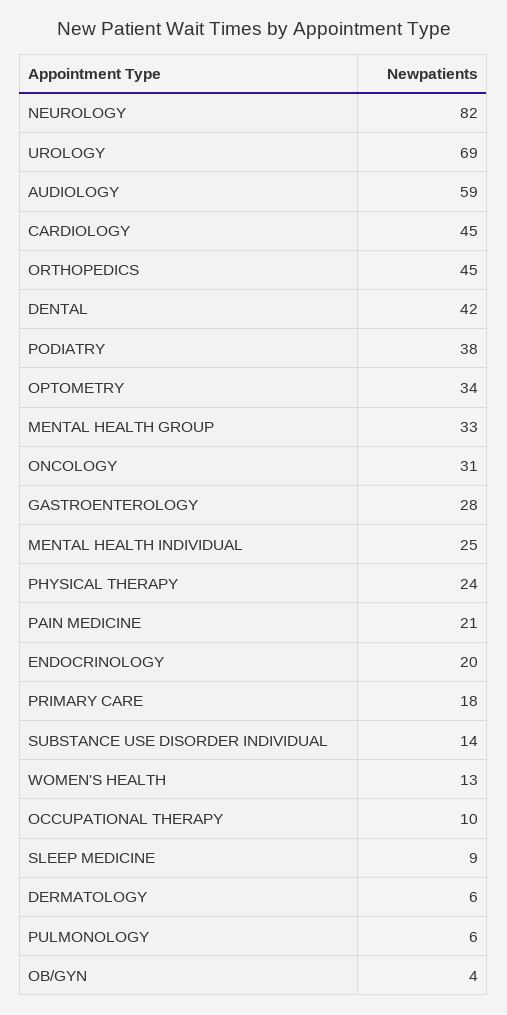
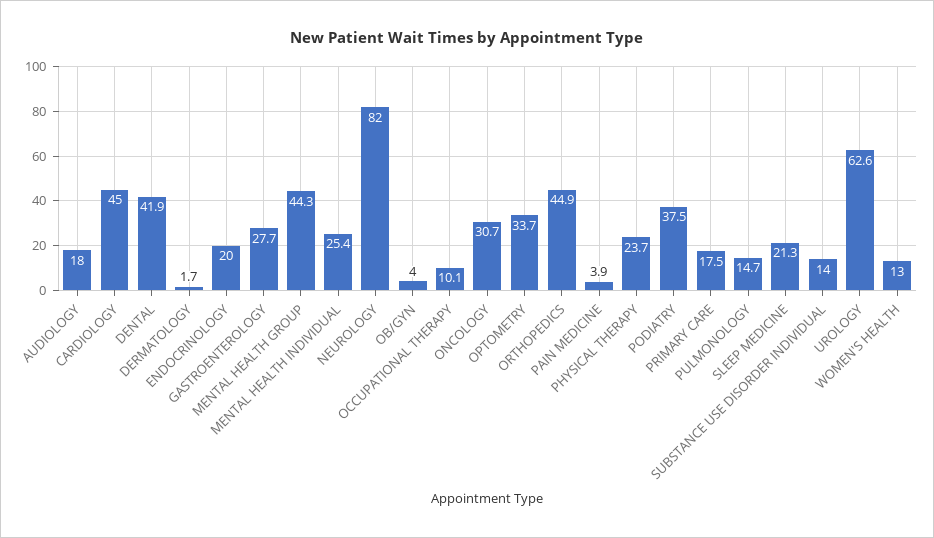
  {
    "NEUROLOGY": 82,
-   "UROLOGY": 69,
+   "UROLOGY": 62.6,
-   "AUDIOLOGY": 59,
+   "AUDIOLOGY": 18,
    "CARDIOLOGY": 45,
    "ORTHOPEDICS": 44.9,
    "DENTAL": 41.9,
    "PODIATRY": 37.5,
    "OPTOMETRY": 33.7,
-   "MENTAL HEALTH GROUP": 33,
+   "MENTAL HEALTH GROUP": 44.3,
    "ONCOLOGY": 30.7,
    "GASTROENTEROLOGY": 27.7,
    "MENTAL HEALTH INDIVIDUAL": 25.4,
    "PHYSICAL THERAPY": 23.7,
-   "PAIN MEDICINE": 21,
+   "PAIN MEDICINE": 3.9,
    "ENDOCRINOLOGY": 20,
    "PRIMARY CARE": 17.5,
    "SUBSTANCE USE DISORDER INDIVIDUAL": 14,
    "WOMEN'S HEALTH": 13,
    "OCCUPATIONAL THERAPY": 10.1,
-   "SLEEP MEDICINE": 9,
+   "SLEEP MEDICINE": 21.3,
-   "DERMATOLOGY": 6,
+   "DERMATOLOGY": 1.7,
-   "PULMONOLOGY": 6,
+   "PULMONOLOGY": 14.7,
    "OB/GYN": 4
  }

